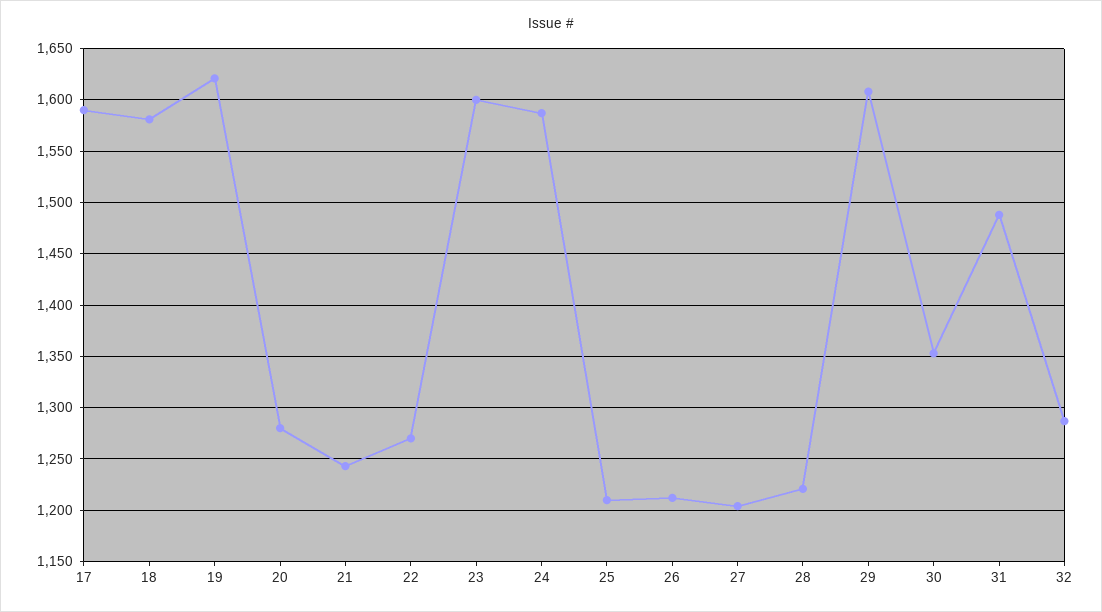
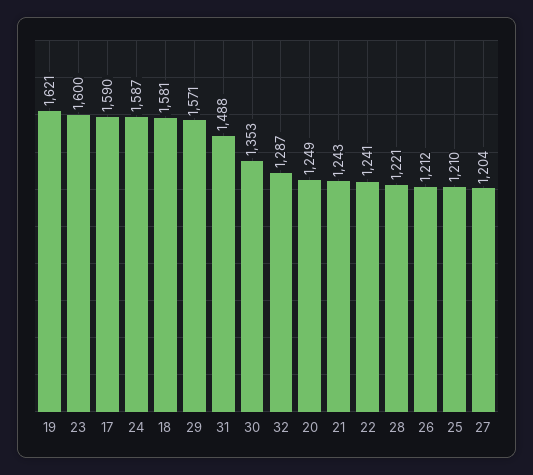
  {
    "17": 1590,
    "18": 1581,
    "19": 1621,
-   "20": 1280,
+   "20": 1249,
    "21": 1243,
-   "22": 1270,
+   "22": 1241,
    "23": 1600,
    "24": 1587,
    "25": 1210,
    "26": 1212,
    "27": 1204,
    "28": 1221,
-   "29": 1610,
+   "29": 1571,
    "30": 1353,
    "31": 1488,
    "32": 1287
  }

